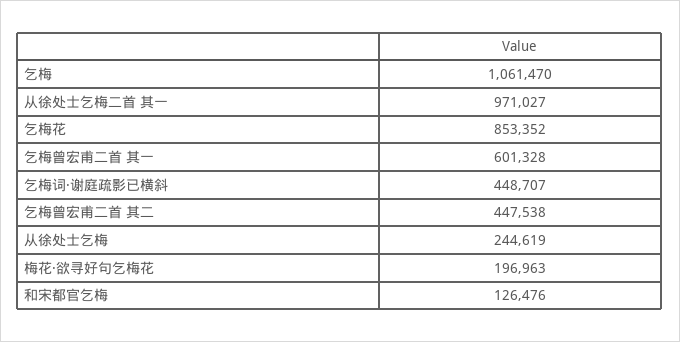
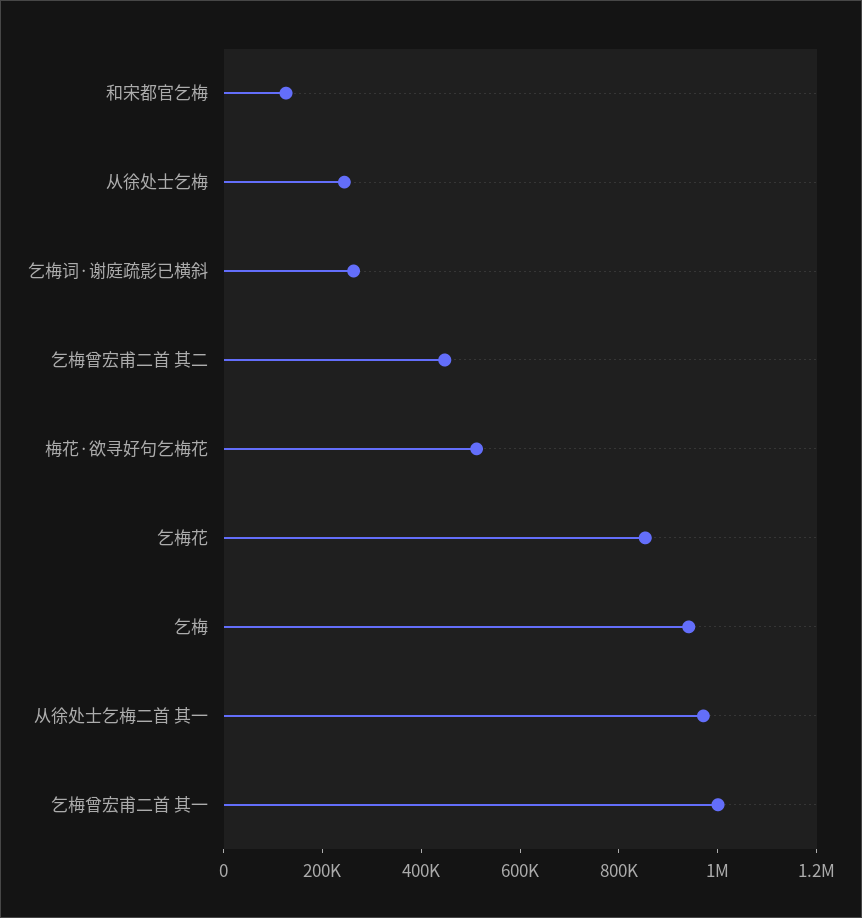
  {
-   "乞梅": 1061470,
+   "乞梅": 950000,
    "从徐处士乞梅二首 其一": 971027,
    "乞梅花": 853352,
-   "乞梅曾宏甫二首 其一": 601328,
+   "乞梅曾宏甫二首 其一": 1000000,
-   "乞梅词·谢庭疏影已横斜": 448707,
+   "乞梅词·谢庭疏影已横斜": 250000,
    "乞梅曾宏甫二首 其二": 447538,
    "从徐处士乞梅": 244619,
-   "梅花·欲寻好句乞梅花": 196963,
+   "梅花·欲寻好句乞梅花": 500000,
    "和宋都官乞梅": 126476
  }

